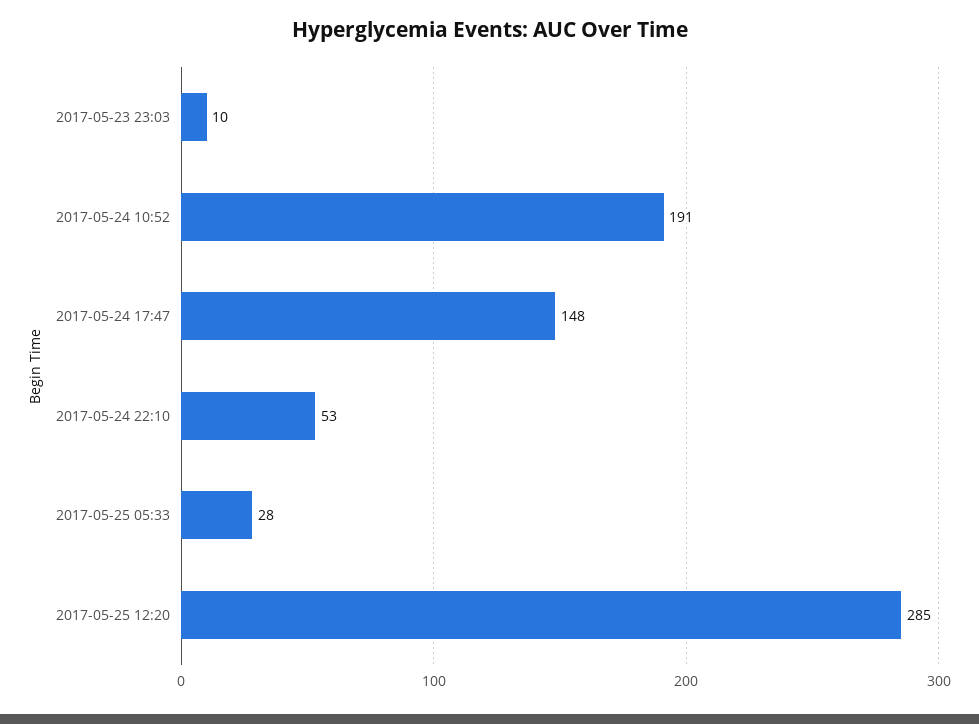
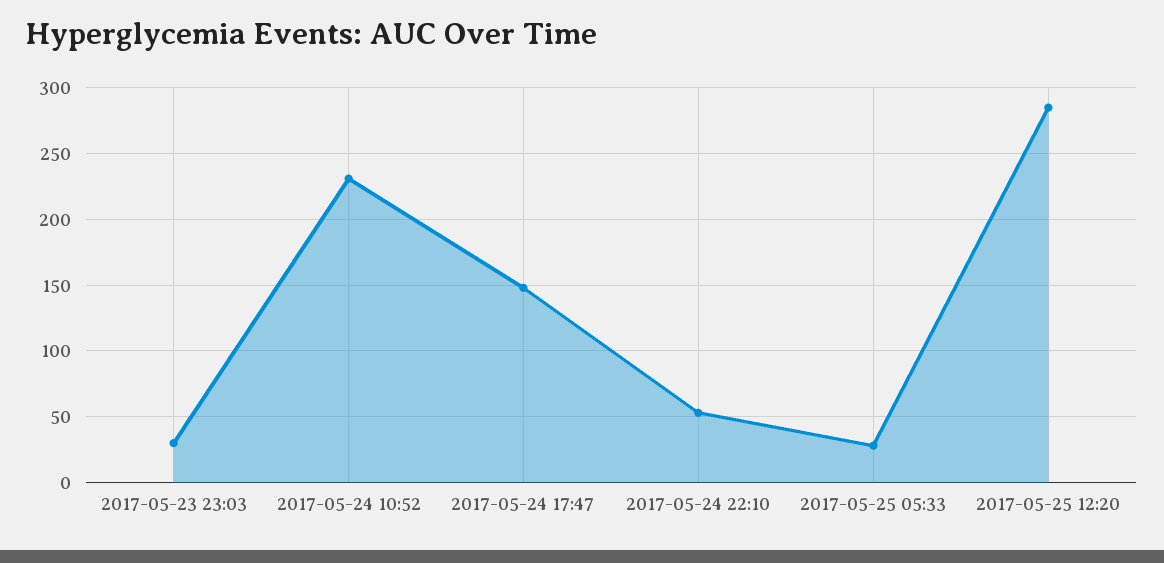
  {
-   "2017-05-23 23:03": 10,
+   "2017-05-23 23:03": 30,
-   "2017-05-24 10:52": 191,
+   "2017-05-24 10:52": 230,
    "2017-05-24 17:47": 148,
    "2017-05-24 22:10": 53,
    "2017-05-25 05:33": 28,
    "2017-05-25 12:20": 285
  }

